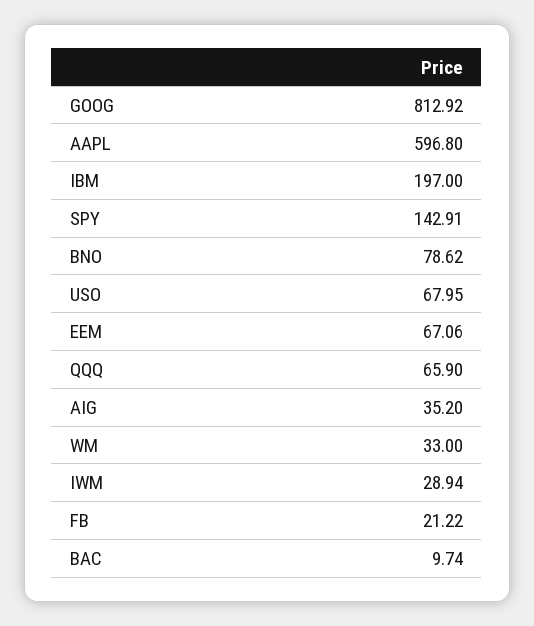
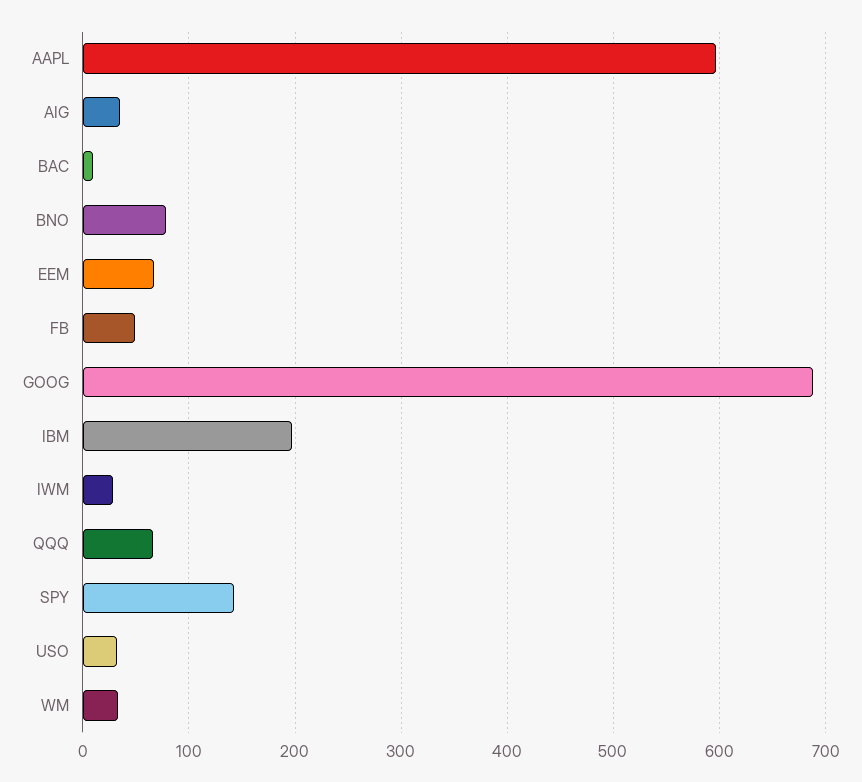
  {
-   "GOOG": 812.92,
+   "GOOG": 690,
    "AAPL": 596.8,
    "IBM": 197,
    "SPY": 142.91,
    "BNO": 78.62,
-   "USO": 67.95,
+   "USO": 30,
    "EEM": 67.06,
    "QQQ": 65.9,
    "AIG": 35.2,
    "WM": 33,
    "IWM": 28.94,
-   "FB": 21.22,
+   "FB": 50,
    "BAC": 9.74
  }

